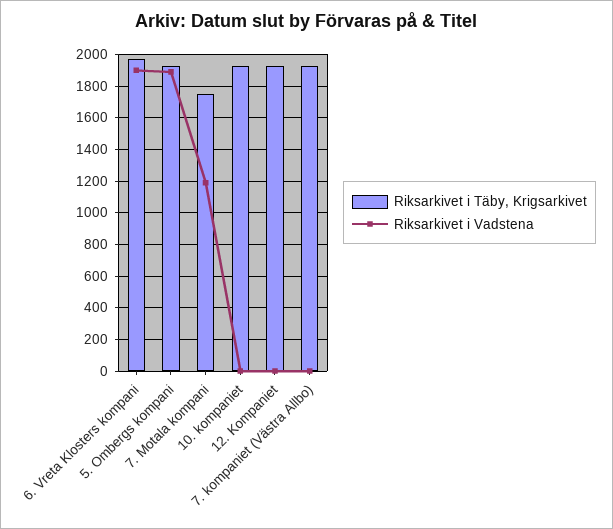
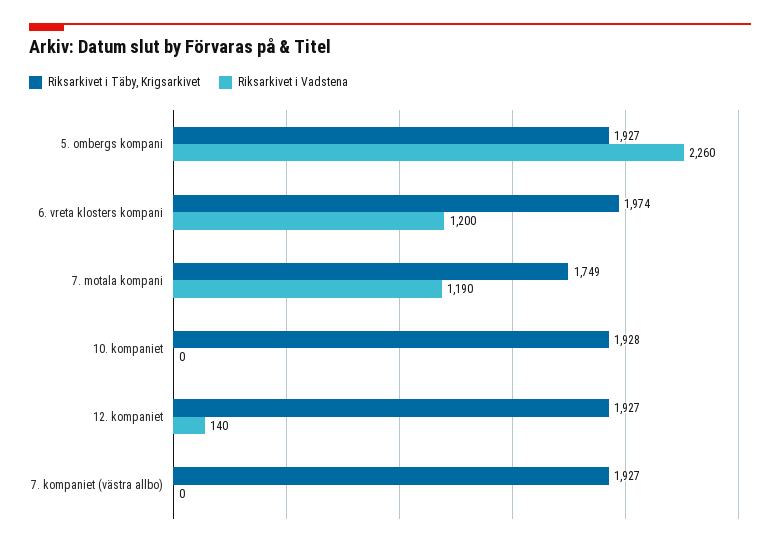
  {
    "Riksarkivet i Täby, Krigsarkivet": {
      "6. Vreta Klosters kompani": 1974,
      "5. Ombergs kompani": 1927,
      "7. Motala kompani": 1749,
      "10. kompaniet": 1928,
      "12. Kompaniet": 1927,
      "7. kompaniet (Västra Allbo)": 1927
    },
    "Riksarkivet i Vadstena": {
-     "6. Vreta Klosters kompani": 1900,
+     "6. Vreta Klosters kompani": 1200,
-     "5. Ombergs kompani": 1900,
+     "5. Ombergs kompani": 2260,
      "7. Motala kompani": 1190,
      "10. kompaniet": 0,
-     "12. Kompaniet": 0,
+     "12. Kompaniet": 140,
      "7. kompaniet (Västra Allbo)": 0
    }
  }

